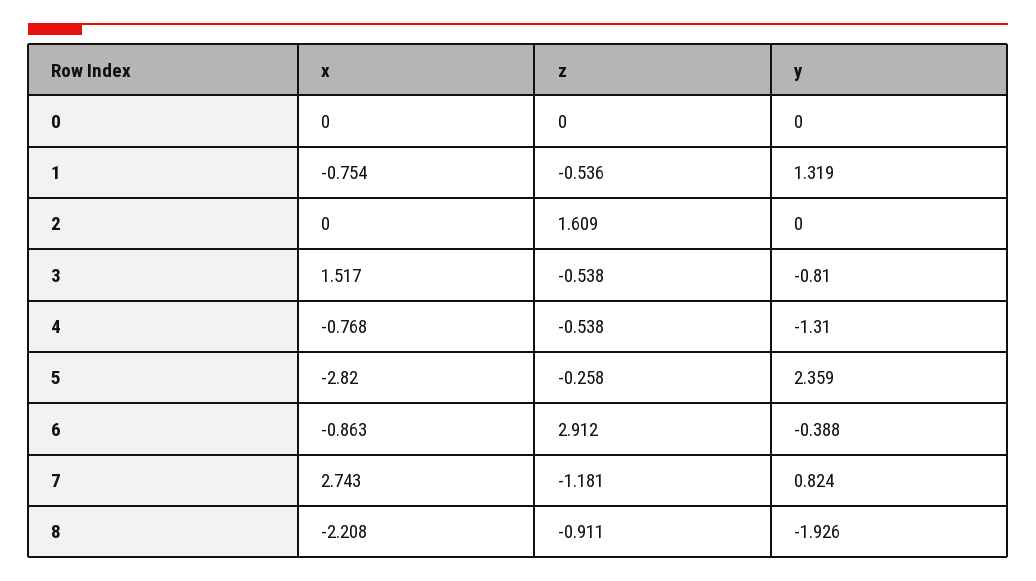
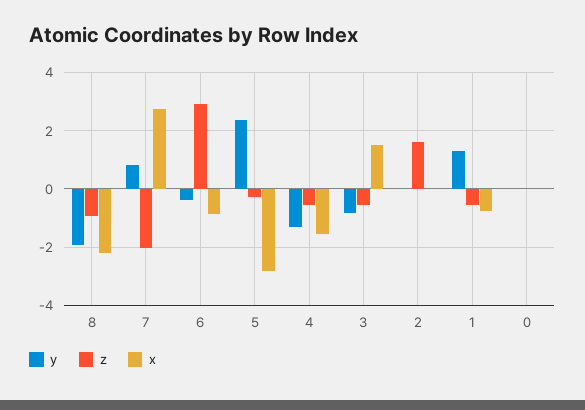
  {
    "x": {
      "0": 0,
      "1": -0.754,
      "2": 0,
      "3": 1.517,
-     "4": -0.768,
+     "4": -1.5,
      "5": -2.82,
      "6": -0.863,
      "7": 2.743,
      "8": -2.208
    },
    "z": {
      "0": 0,
      "1": -0.536,
      "2": 1.609,
      "3": -0.538,
      "4": -0.538,
      "5": -0.258,
      "6": 2.912,
-     "7": -1.181,
+     "7": -2,
      "8": -0.911
    },
    "y": {
      "0": 0,
      "1": 1.319,
      "2": 0,
      "3": -0.81,
      "4": -1.31,
      "5": 2.359,
      "6": -0.388,
      "7": 0.824,
      "8": -1.926
    }
  }

